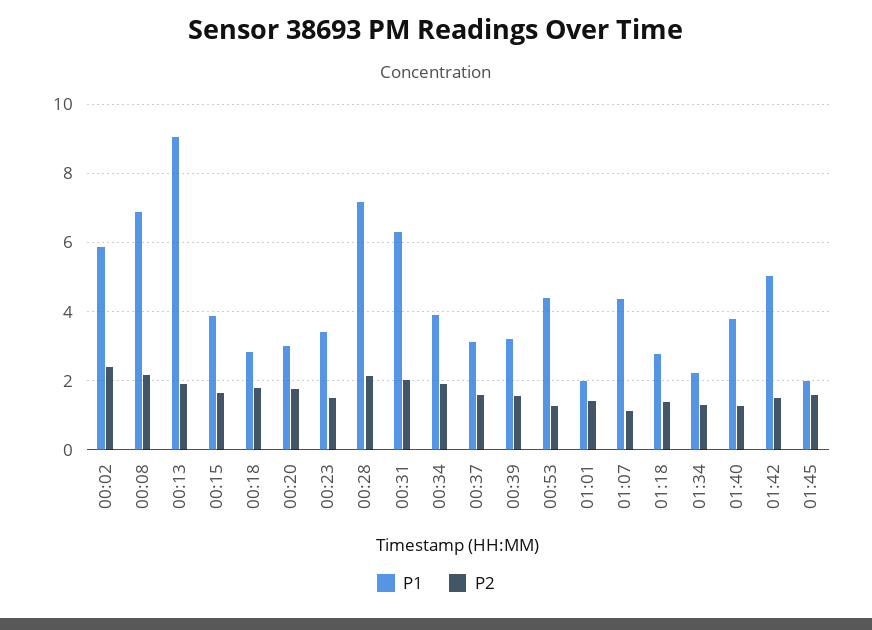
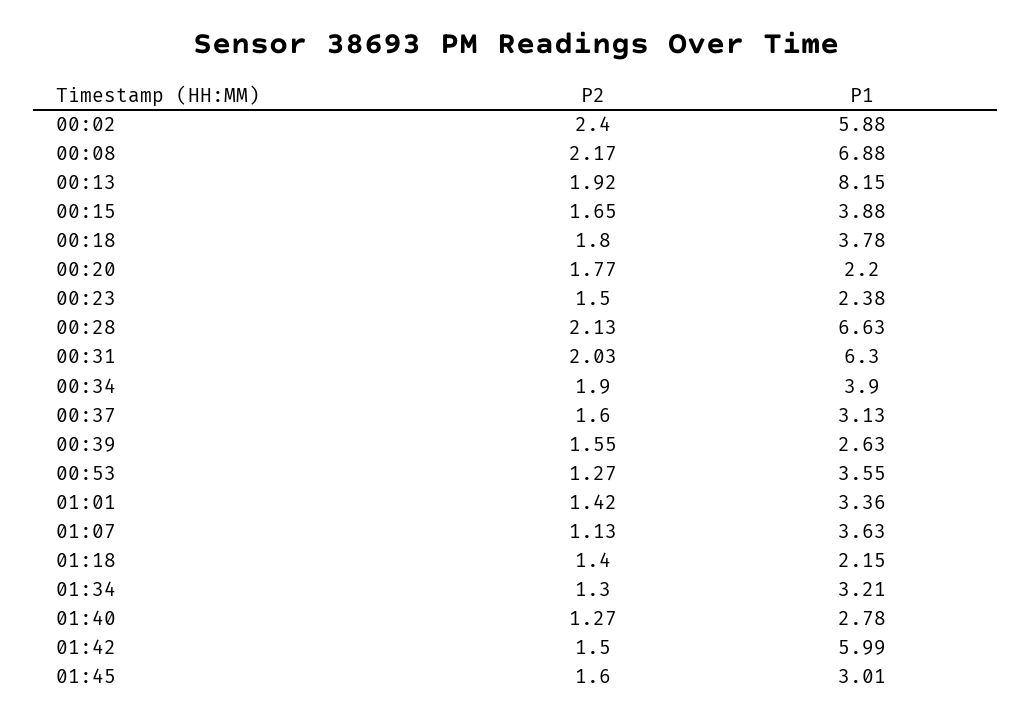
  {
    "P1": {
      "00:02": 5.88,
      "00:08": 6.88,
-     "00:13": 9,
+     "00:13": 8.15,
      "00:15": 3.88,
-     "00:18": 2.8,
+     "00:18": 3.78,
-     "00:20": 3,
+     "00:20": 2.2,
-     "00:23": 3.4,
+     "00:23": 2.38,
-     "00:28": 7.2,
+     "00:28": 6.63,
      "00:31": 6.3,
      "00:34": 3.9,
      "00:37": 3.13,
-     "00:39": 3.2,
+     "00:39": 2.63,
-     "00:53": 4.4,
+     "00:53": 3.55,
-     "01:01": 2,
+     "01:01": 3.36,
-     "01:07": 4.4,
+     "01:07": 3.63,
-     "01:18": 2.8,
+     "01:18": 2.15,
-     "01:34": 2.2,
+     "01:34": 3.21,
-     "01:40": 3.8,
+     "01:40": 2.78,
-     "01:42": 5,
+     "01:42": 5.99,
-     "01:45": 2
+     "01:45": 3.01
    },
    "P2": {
      "00:02": 2.4,
      "00:08": 2.17,
      "00:13": 1.92,
      "00:15": 1.65,
      "00:18": 1.8,
      "00:20": 1.77,
      "00:23": 1.5,
      "00:28": 2.13,
      "00:31": 2.03,
      "00:34": 1.9,
      "00:37": 1.6,
      "00:39": 1.55,
      "00:53": 1.27,
      "01:01": 1.42,
      "01:07": 1.13,
      "01:18": 1.4,
      "01:34": 1.3,
      "01:40": 1.27,
      "01:42": 1.5,
      "01:45": 1.6
    }
  }

